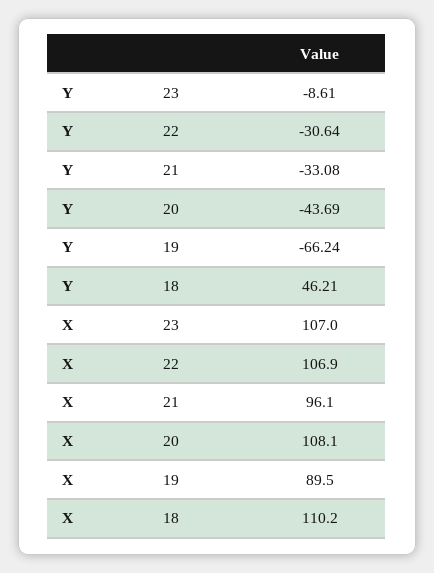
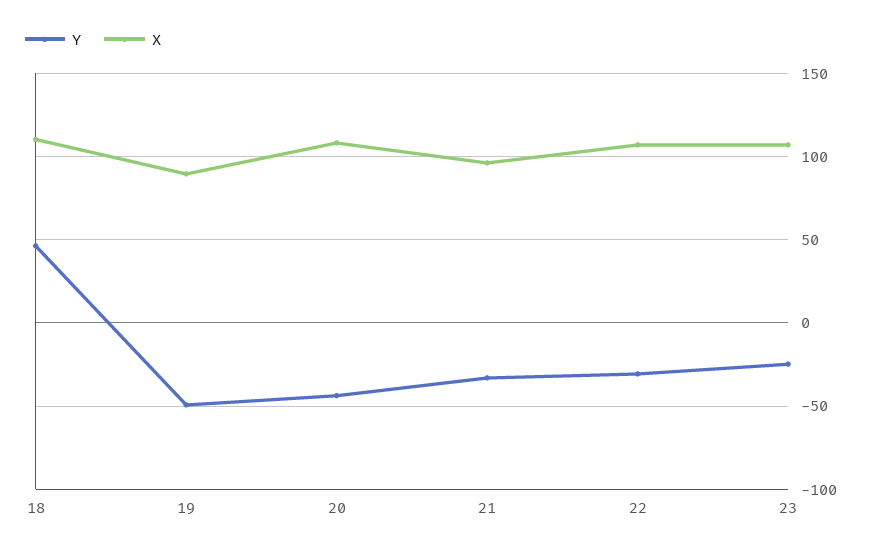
  {
    "Y": {
-     "23": -8.61,
+     "23": -25,
      "22": -30.64,
      "21": -33.08,
      "20": -43.69,
-     "19": -66.24,
+     "19": -50,
      "18": 46.21
    },
    "X": {
      "23": 107,
      "22": 106.9,
      "21": 96.1,
      "20": 108.1,
      "19": 89.5,
      "18": 110.2
    }
  }

